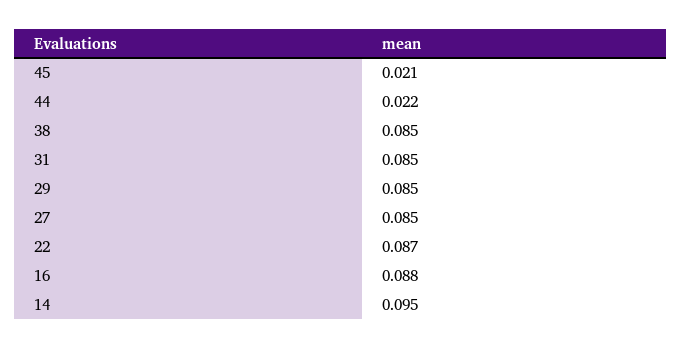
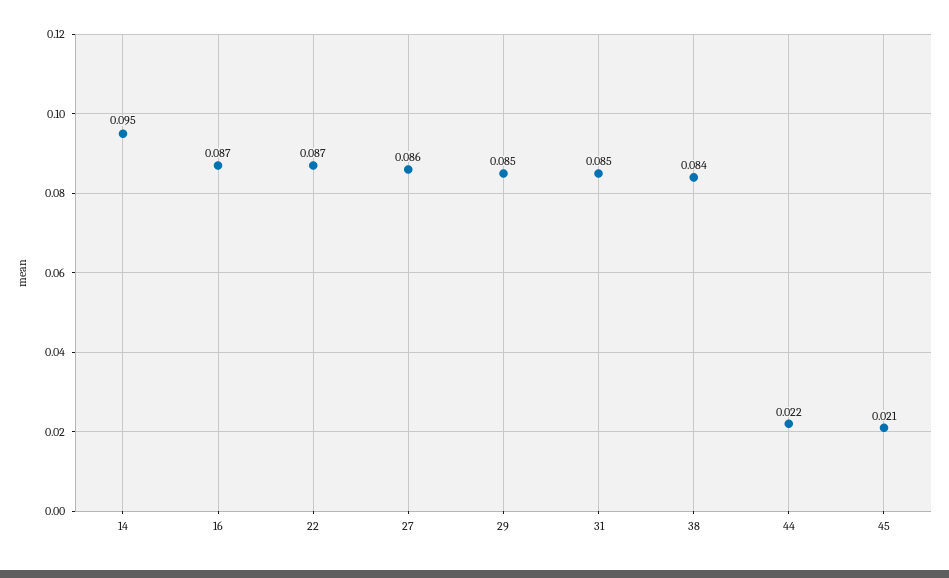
  {
    "45": 0.021,
    "44": 0.022,
-   "38": 0.085,
+   "38": 0.084,
    "31": 0.085,
    "29": 0.085,
-   "27": 0.085,
+   "27": 0.086,
    "22": 0.087,
-   "16": 0.088,
+   "16": 0.087,
    "14": 0.095
  }

